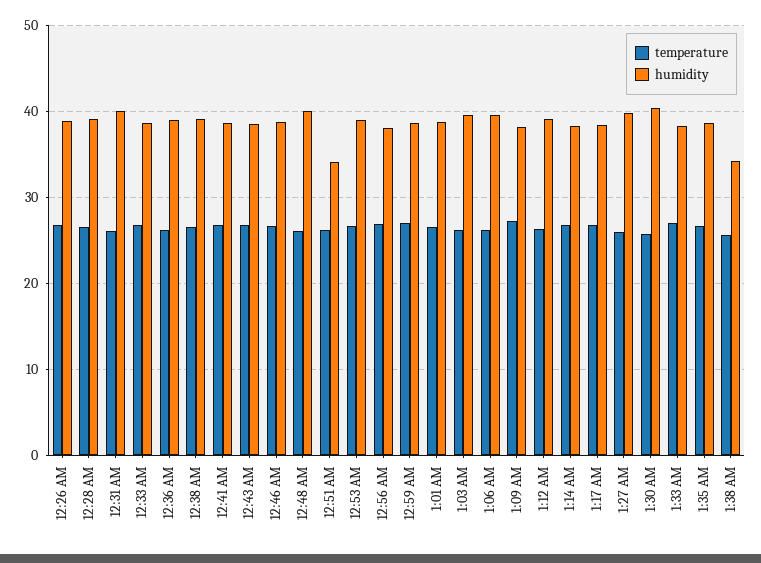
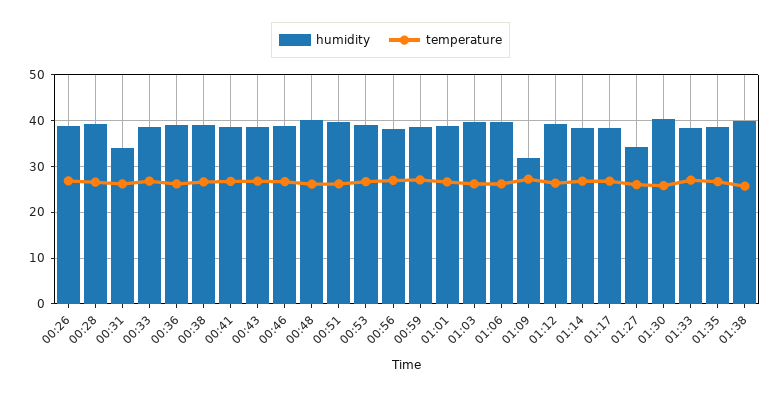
  {
    "temperature": {
      "12:26 AM": 27,
      "12:28 AM": 27,
      "12:31 AM": 26,
      "12:33 AM": 27,
      "12:36 AM": 26,
      "12:38 AM": 27,
      "12:41 AM": 27,
      "12:43 AM": 27,
      "12:46 AM": 27,
      "12:48 AM": 26,
      "12:51 AM": 26,
      "12:53 AM": 27,
      "12:56 AM": 27,
      "12:59 AM": 27,
      "1:01 AM": 27,
      "1:03 AM": 26,
      "1:06 AM": 26,
      "1:09 AM": 27,
      "1:12 AM": 26,
      "1:14 AM": 27,
      "1:17 AM": 27,
      "1:27 AM": 26,
      "1:30 AM": 26,
      "1:33 AM": 27,
      "1:35 AM": 27,
      "1:38 AM": 26
    },
    "humidity": {
      "12:26 AM": 39,
      "12:28 AM": 39,
-     "12:31 AM": 40,
+     "12:31 AM": 34,
      "12:33 AM": 39,
      "12:36 AM": 39,
      "12:38 AM": 39,
      "12:41 AM": 39,
      "12:43 AM": 39,
      "12:46 AM": 39,
      "12:48 AM": 40,
-     "12:51 AM": 34,
+     "12:51 AM": 40,
      "12:53 AM": 39,
      "12:56 AM": 38,
      "12:59 AM": 39,
      "1:01 AM": 39,
      "1:03 AM": 40,
      "1:06 AM": 40,
-     "1:09 AM": 38,
+     "1:09 AM": 32,
      "1:12 AM": 39,
      "1:14 AM": 38,
      "1:17 AM": 38,
-     "1:27 AM": 40,
+     "1:27 AM": 34,
      "1:30 AM": 40,
      "1:33 AM": 38,
      "1:35 AM": 39,
-     "1:38 AM": 34
+     "1:38 AM": 40
    }
  }

